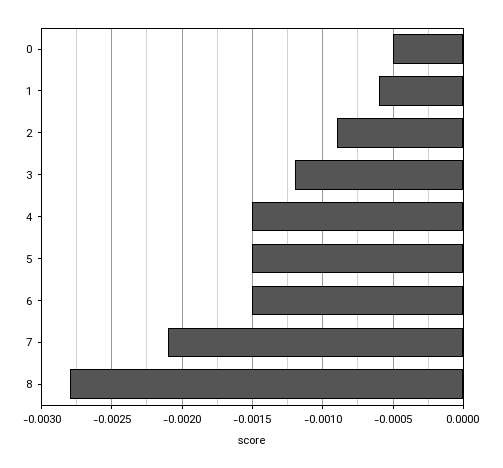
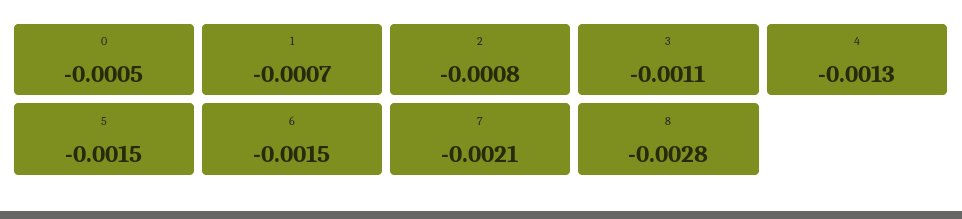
  {
    "0": -0.0005,
-   "1": -0.0006,
+   "1": -0.0007,
-   "2": -0.0009,
+   "2": -0.0008,
-   "3": -0.0012,
+   "3": -0.0011,
-   "4": -0.0015,
+   "4": -0.0013,
    "5": -0.0015,
    "6": -0.0015,
    "7": -0.0021,
    "8": -0.0028
  }

